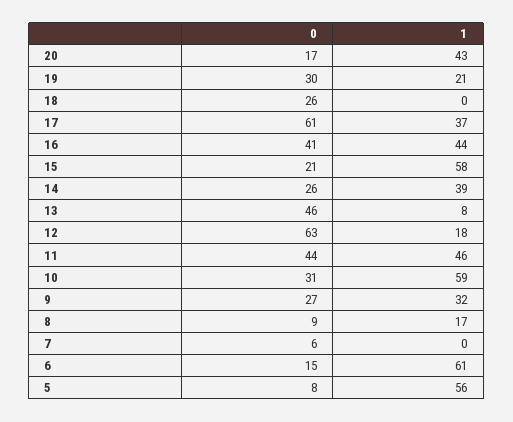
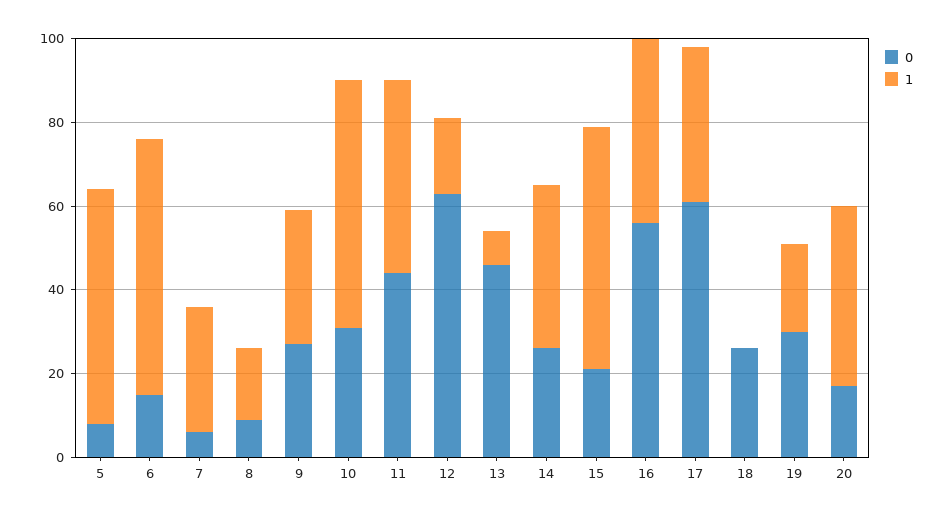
  {
    "0": {
      "20": 17,
      "19": 30,
      "18": 26,
      "17": 61,
-     "16": 41,
+     "16": 55,
      "15": 21,
      "14": 26,
      "13": 46,
      "12": 63,
      "11": 44,
      "10": 31,
      "9": 27,
      "8": 9,
      "7": 6,
      "6": 15,
      "5": 8
    },
    "1": {
      "20": 43,
      "19": 21,
      "18": 0,
      "17": 37,
      "16": 44,
      "15": 58,
      "14": 39,
      "13": 8,
      "12": 18,
      "11": 46,
      "10": 59,
      "9": 32,
      "8": 17,
-     "7": 0,
+     "7": 30,
      "6": 61,
      "5": 56
    }
  }

